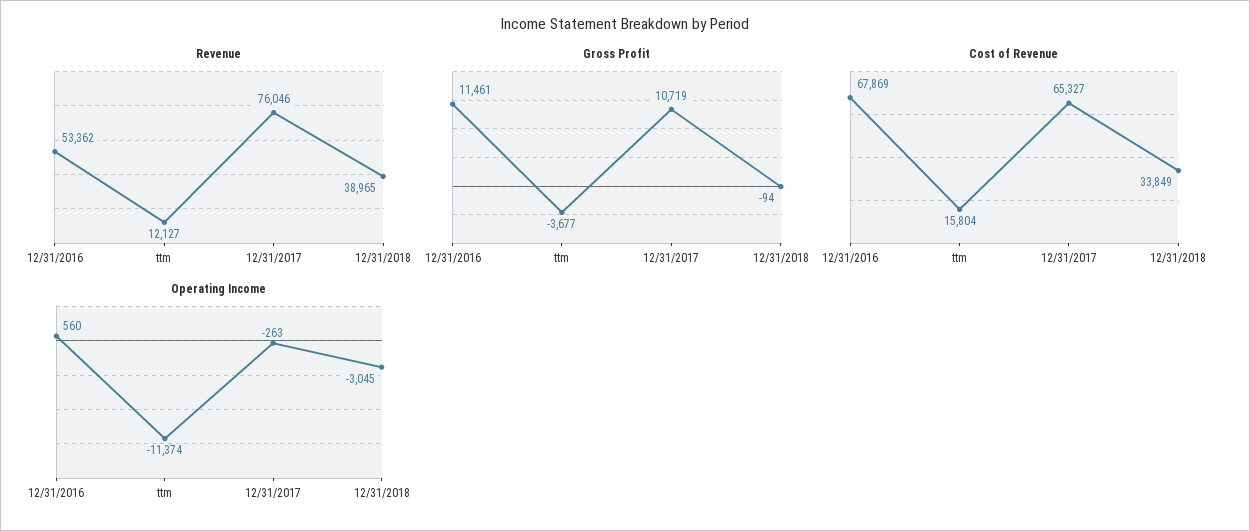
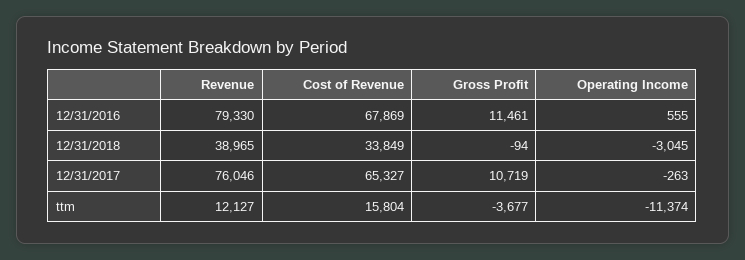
  {
    "Revenue": {
-     "12/31/2016": 53362,
+     "12/31/2016": 79330,
      "ttm": 12127,
      "12/31/2017": 76046,
      "12/31/2018": 38965
    },
    "Gross Profit": {
      "12/31/2016": 11461,
      "ttm": -3677,
      "12/31/2017": 10719,
      "12/31/2018": -94
    },
    "Cost of Revenue": {
      "12/31/2016": 67869,
      "ttm": 15804,
      "12/31/2017": 65327,
      "12/31/2018": 33849
    },
    "Operating Income": {
-     "12/31/2016": 560,
+     "12/31/2016": 555,
      "ttm": -11374,
      "12/31/2017": -263,
      "12/31/2018": -3045
    }
  }

